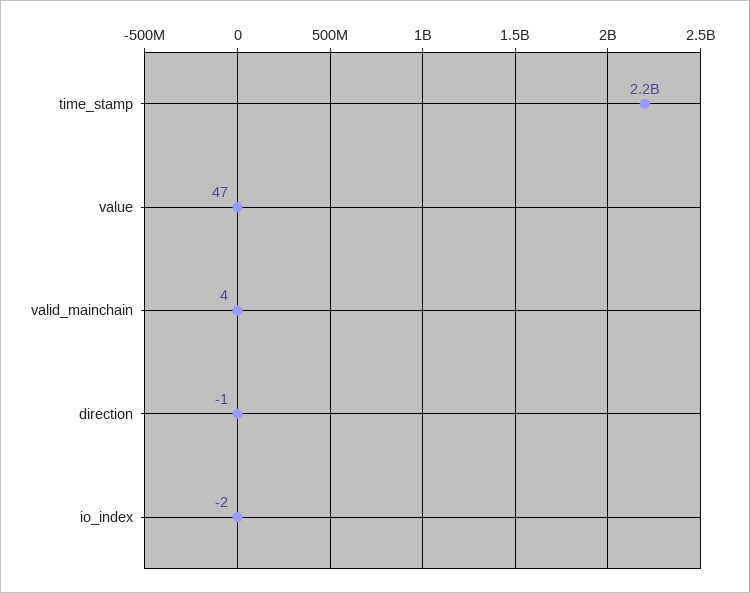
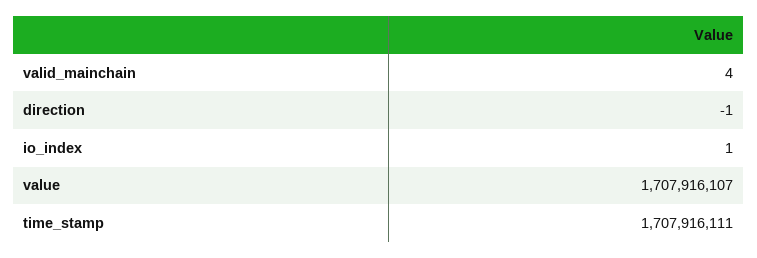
  {
-   "time_stamp": 2200000000,
+   "time_stamp": 1707916111,
-   "value": 47,
+   "value": 1707916107,
    "valid_mainchain": 4,
    "direction": -1,
-   "io_index": -2
+   "io_index": 1
  }

